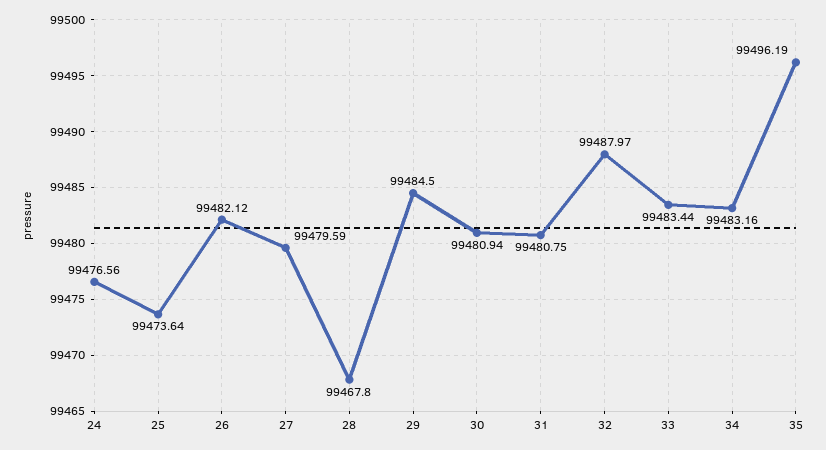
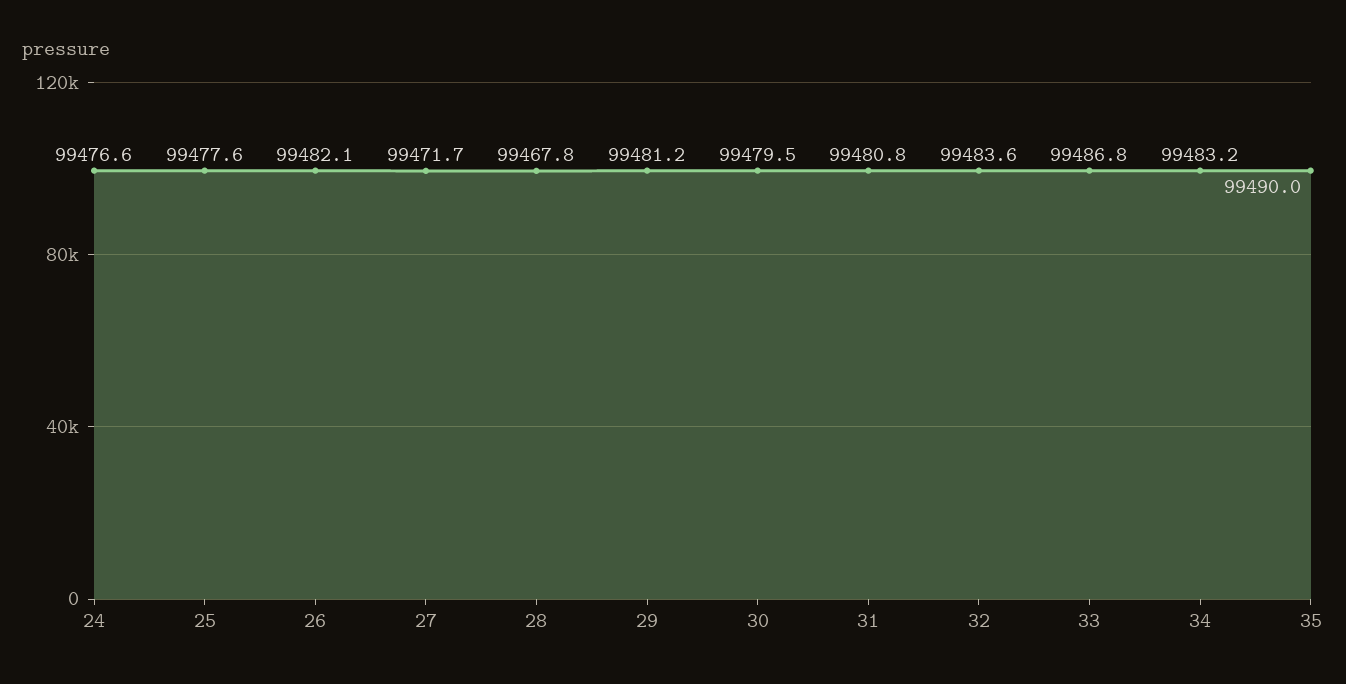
  {
    "24": 99476.56,
-   "25": 99473.64,
+   "25": 99477.6,
    "26": 99482.12,
-   "27": 99479.59,
+   "27": 99471.7,
    "28": 99467.8,
-   "29": 99484.5,
+   "29": 99481.2,
-   "30": 99480.94,
+   "30": 99479.5,
    "31": 99480.75,
-   "32": 99487.97,
+   "32": 99483.6,
-   "33": 99483.44,
+   "33": 99486.8,
    "34": 99483.16,
-   "35": 99496.19
+   "35": 99490
  }

